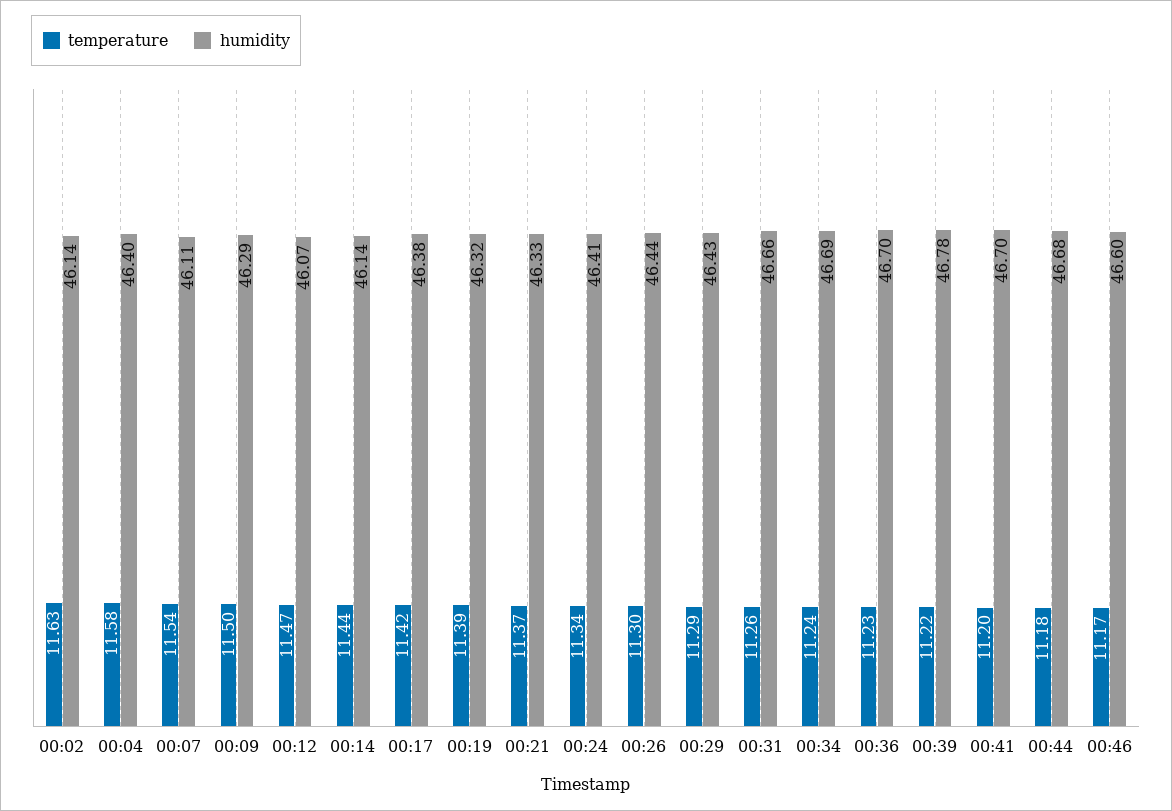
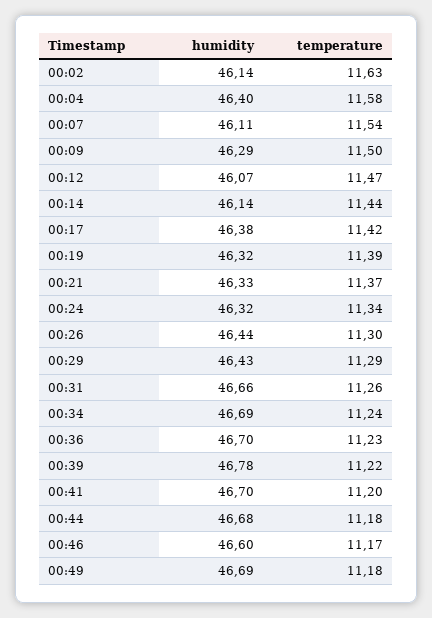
  {
    "temperature": {
      "00:02": 11.63,
      "00:04": 11.58,
      "00:07": 11.54,
      "00:09": 11.5,
      "00:12": 11.47,
      "00:14": 11.44,
      "00:17": 11.42,
      "00:19": 11.39,
      "00:21": 11.37,
      "00:24": 11.34,
      "00:26": 11.3,
      "00:29": 11.29,
      "00:31": 11.26,
      "00:34": 11.24,
      "00:36": 11.23,
      "00:39": 11.22,
      "00:41": 11.2,
      "00:44": 11.18,
-     "00:46": 11.17
+     "00:46": 11.17,
+     "00:49": 11.18
    },
    "humidity": {
      "00:02": 46.14,
      "00:04": 46.4,
      "00:07": 46.11,
      "00:09": 46.29,
      "00:12": 46.07,
      "00:14": 46.14,
      "00:17": 46.38,
      "00:19": 46.32,
      "00:21": 46.33,
-     "00:24": 46.41,
+     "00:24": 46.32,
      "00:26": 46.44,
      "00:29": 46.43,
      "00:31": 46.66,
      "00:34": 46.69,
      "00:36": 46.7,
      "00:39": 46.78,
      "00:41": 46.7,
      "00:44": 46.68,
-     "00:46": 46.6
+     "00:46": 46.6,
+     "00:49": 46.69
    }
  }

